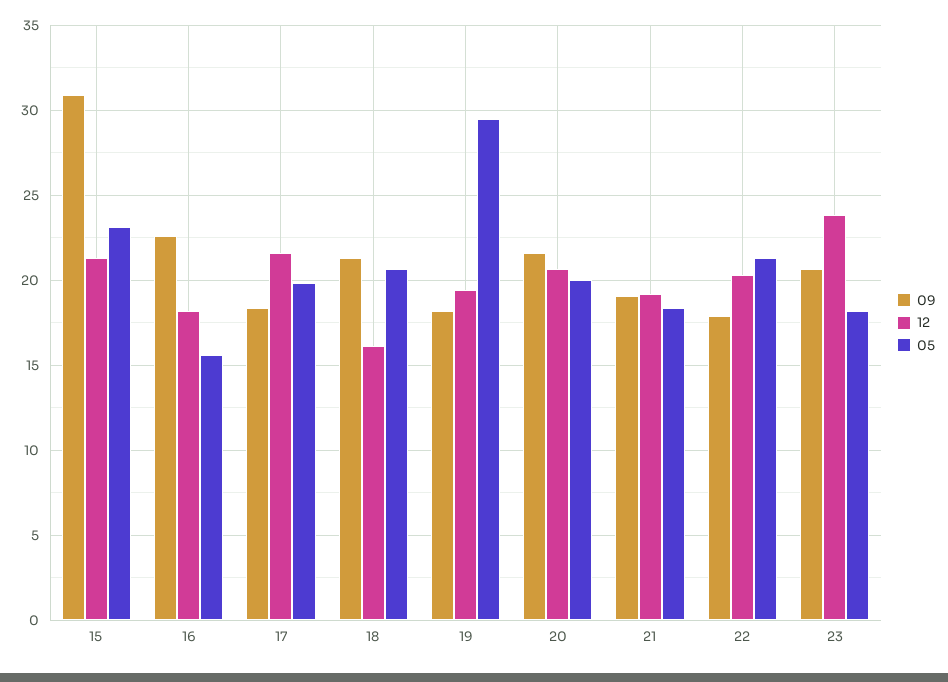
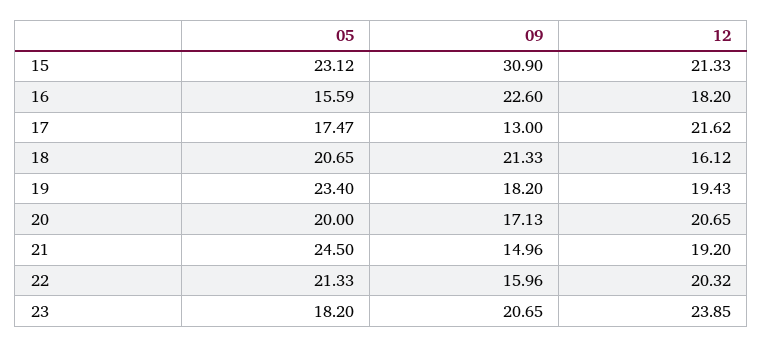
  {
    "09": {
      "15": 30.9,
      "16": 22.6,
-     "17": 18.5,
+     "17": 13,
      "18": 21.33,
      "19": 18.2,
-     "20": 21.5,
+     "20": 17.13,
-     "21": 19,
+     "21": 14.96,
-     "22": 18,
+     "22": 15.96,
      "23": 20.65
    },
    "12": {
      "15": 21.33,
      "16": 18.2,
      "17": 21.62,
      "18": 16.12,
      "19": 19.43,
      "20": 20.65,
      "21": 19.2,
      "22": 20.32,
      "23": 23.85
    },
    "05": {
      "15": 23.12,
      "16": 15.59,
-     "17": 20,
+     "17": 17.47,
      "18": 20.65,
-     "19": 29.5,
+     "19": 23.4,
      "20": 20,
-     "21": 18.5,
+     "21": 24.5,
      "22": 21.33,
      "23": 18.2
    }
  }

